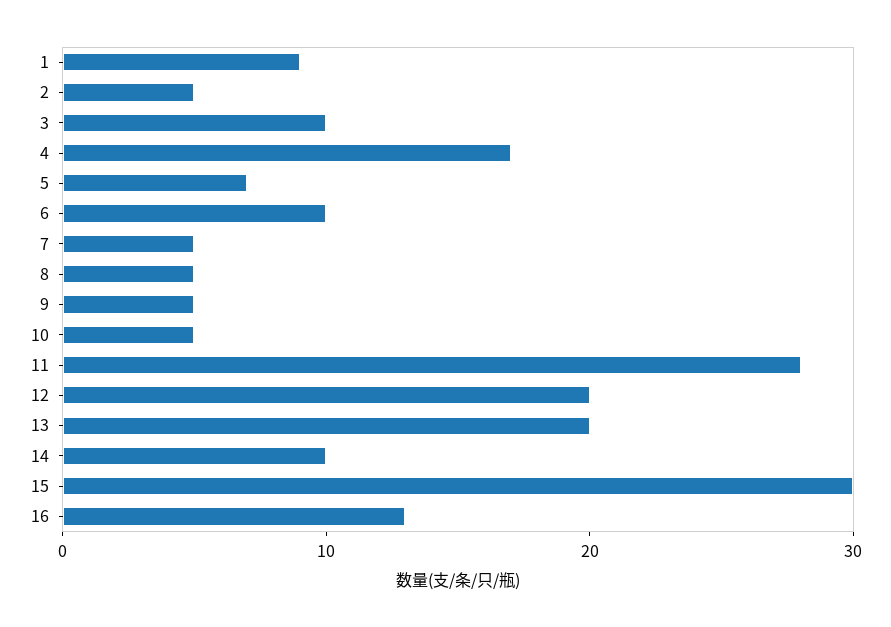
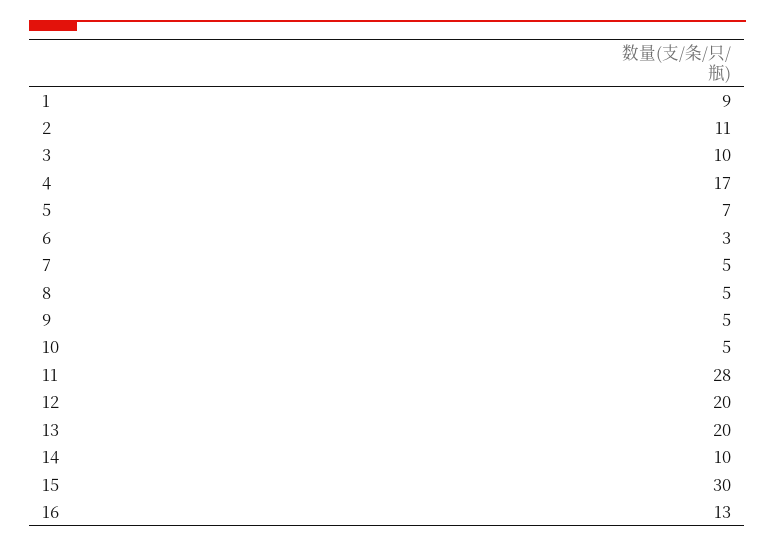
  {
    "1": 9,
-   "2": 5,
+   "2": 11,
    "3": 10,
    "4": 17,
    "5": 7,
-   "6": 10,
+   "6": 3,
    "7": 5,
    "8": 5,
    "9": 5,
    "10": 5,
    "11": 28,
    "12": 20,
    "13": 20,
    "14": 10,
    "15": 30,
    "16": 13
  }

